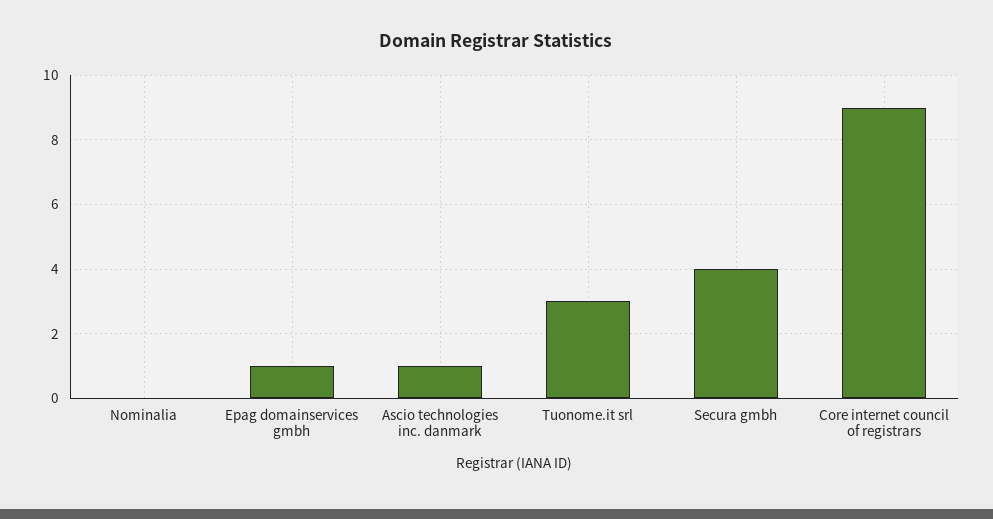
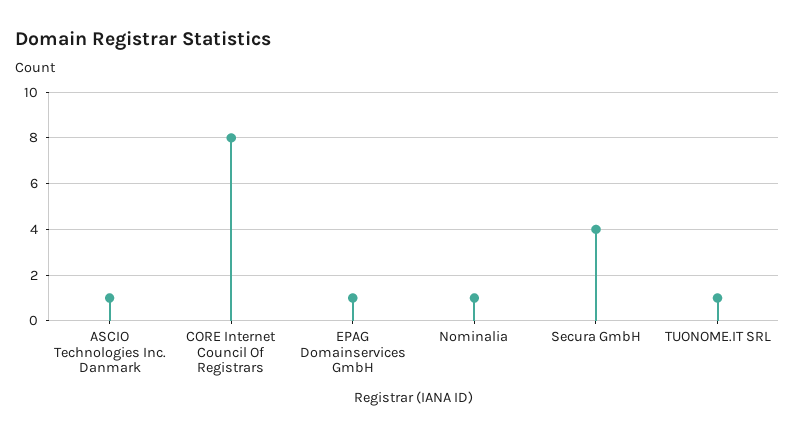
  {
-   "Nominalia": 0,
+   "Nominalia": 1,
    "Epag domainservices gmbh": 1,
    "Ascio technologies inc. danmark": 1,
-   "Tuonome.it srl": 3,
+   "Tuonome.it srl": 1,
    "Secura gmbh": 4,
-   "Core internet council of registrars": 9
+   "Core internet council of registrars": 8
  }

